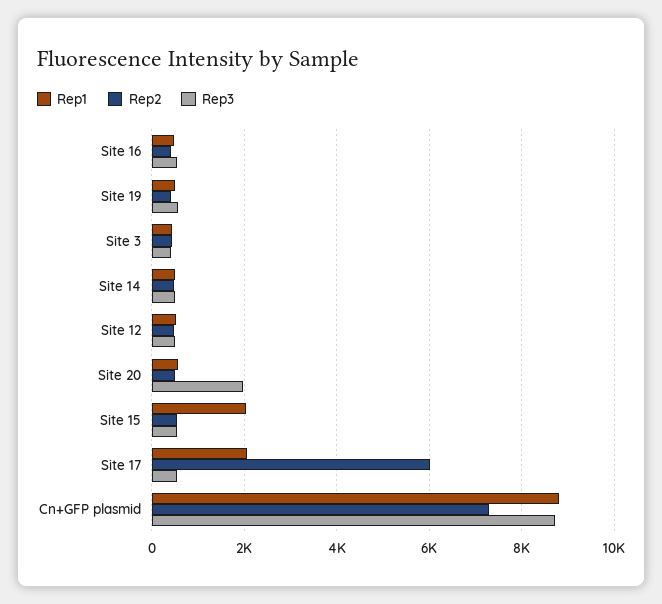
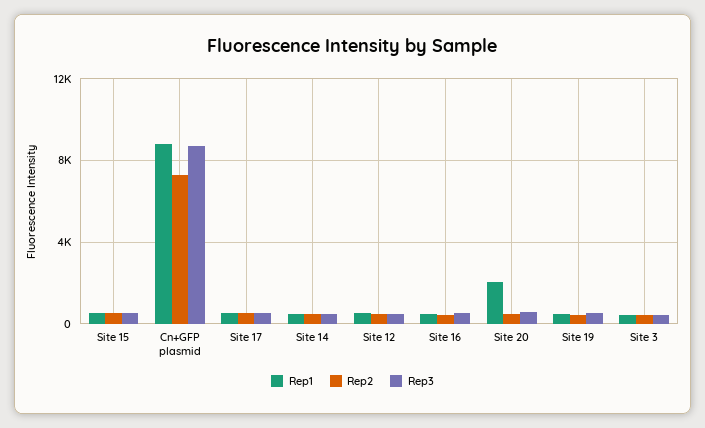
  {
    "Rep1": {
      "Site 16": 400,
      "Site 19": 400,
      "Site 3": 400,
      "Site 14": 600,
      "Site 12": 600,
-     "Site 20": 600,
+     "Site 20": 2000,
-     "Site 15": 2000,
+     "Site 15": 500,
-     "Site 17": 2000,
+     "Site 17": 500,
      "Cn+GFP plasmid": 8800
    },
    "Rep2": {
      "Site 16": 400,
      "Site 19": 400,
      "Site 3": 400,
      "Site 14": 400,
      "Site 12": 400,
      "Site 20": 600,
      "Site 15": 600,
-     "Site 17": 6000,
+     "Site 17": 500,
      "Cn+GFP plasmid": 7200
    },
    "Rep3": {
      "Site 16": 600,
      "Site 19": 600,
      "Site 3": 400,
      "Site 14": 600,
      "Site 12": 600,
-     "Site 20": 2000,
+     "Site 20": 500,
      "Site 15": 600,
      "Site 17": 600,
      "Cn+GFP plasmid": 8800
    }
  }

